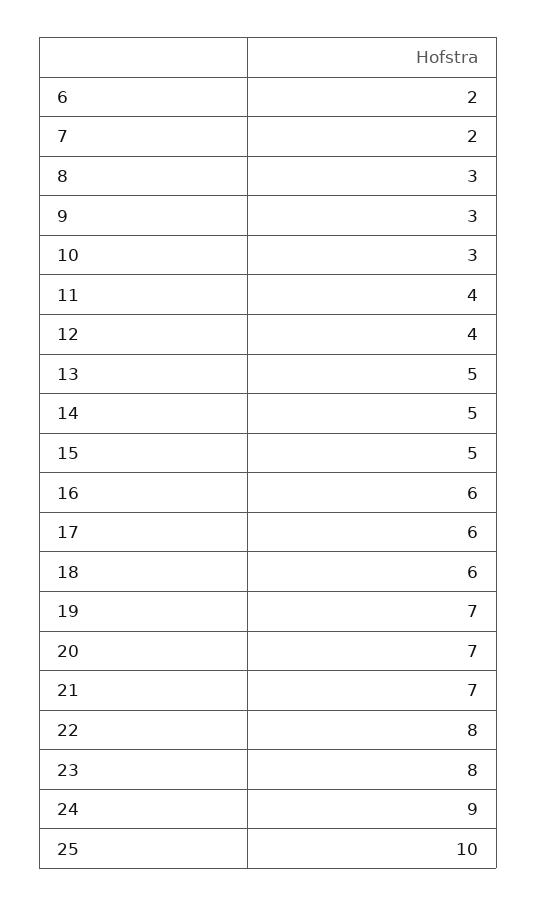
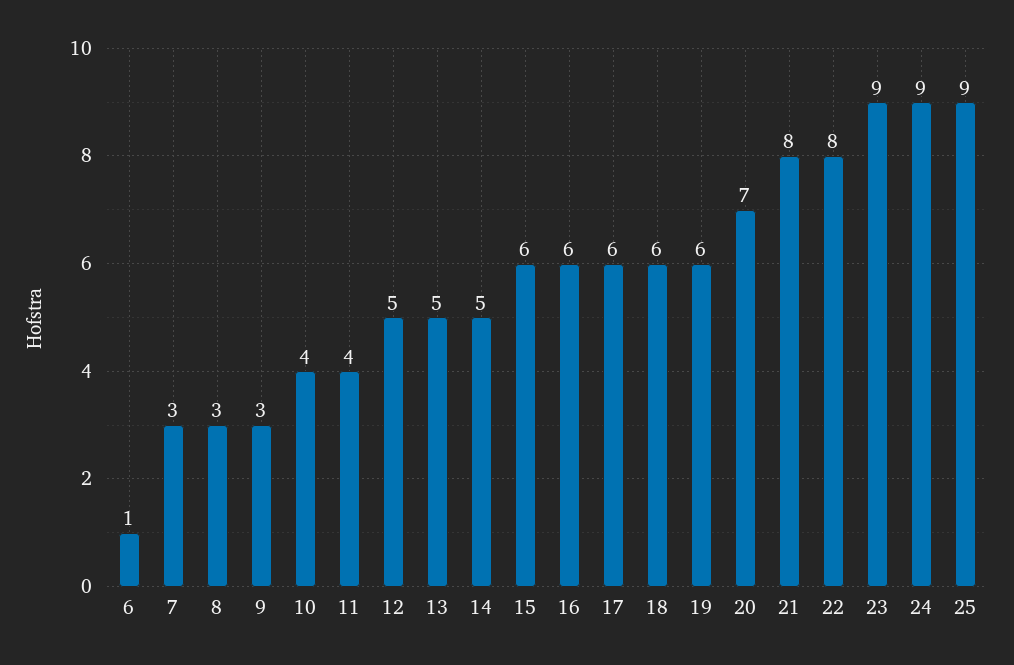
  {
-   "6": 2,
+   "6": 1,
-   "7": 2,
+   "7": 3,
    "8": 3,
    "9": 3,
-   "10": 3,
+   "10": 4,
    "11": 4,
-   "12": 4,
+   "12": 5,
    "13": 5,
    "14": 5,
-   "15": 5,
+   "15": 6,
    "16": 6,
    "17": 6,
    "18": 6,
-   "19": 7,
+   "19": 6,
    "20": 7,
-   "21": 7,
+   "21": 8,
    "22": 8,
-   "23": 8,
+   "23": 9,
    "24": 9,
-   "25": 10
+   "25": 9
  }

